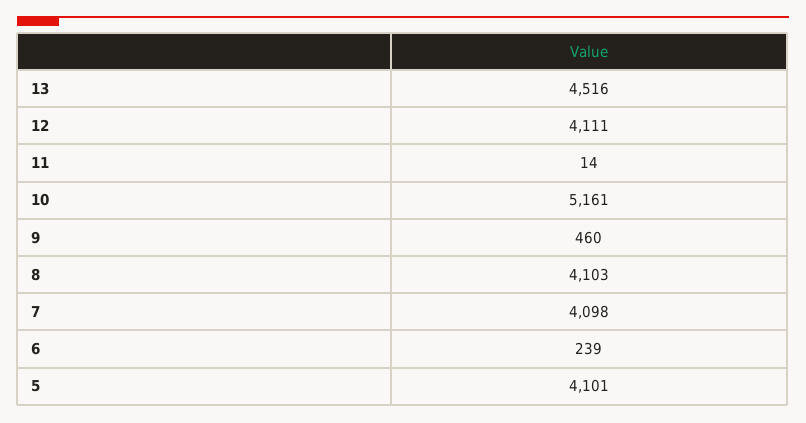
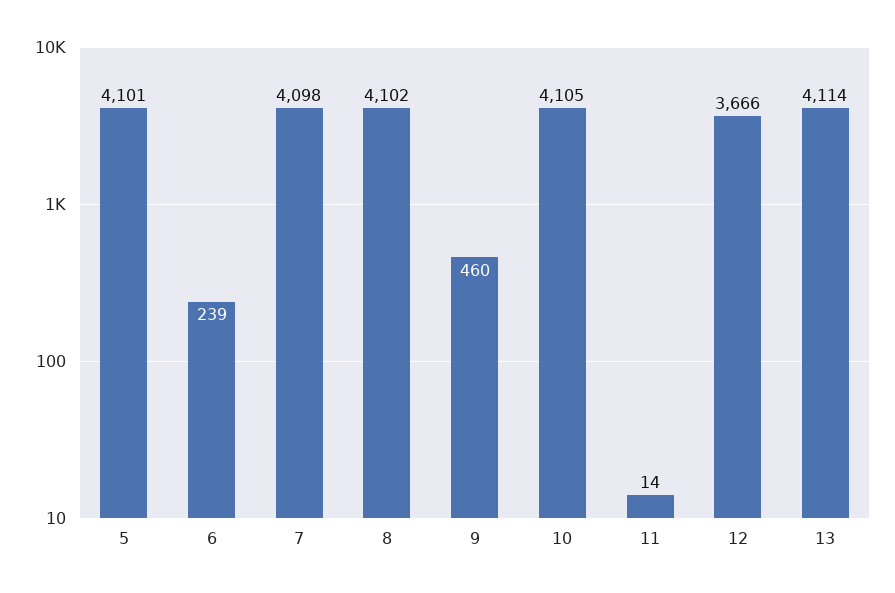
  {
-   "13": 4516,
+   "13": 4114,
-   "12": 4111,
+   "12": 3666,
    "11": 14,
-   "10": 5161,
+   "10": 4105,
    "9": 460,
-   "8": 4103,
+   "8": 4102,
    "7": 4098,
    "6": 239,
    "5": 4101
  }

